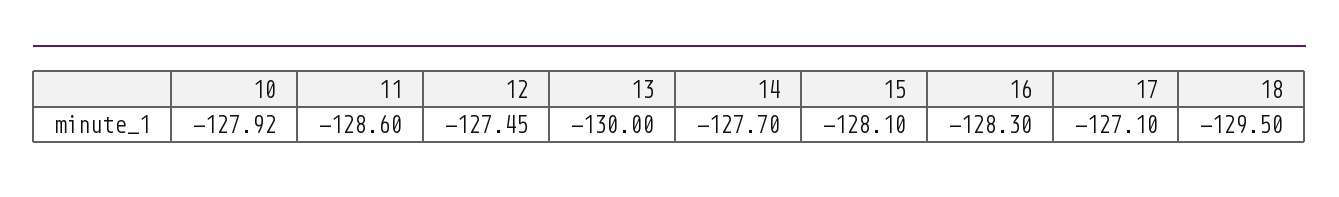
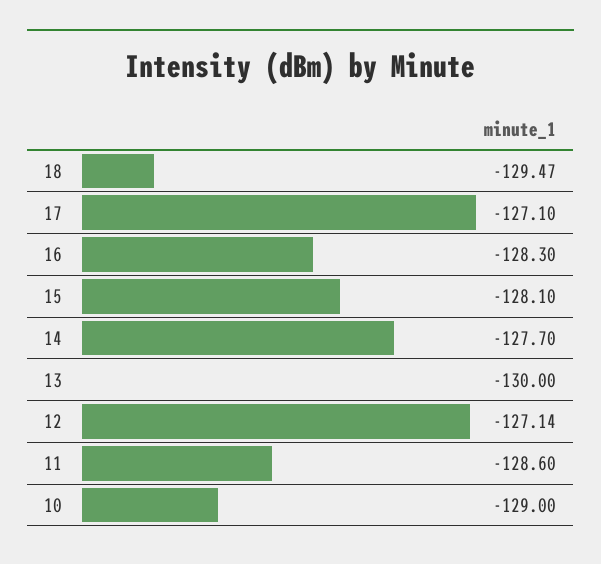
  {
-   "10": -127.92,
+   "10": -129,
    "11": -128.6,
-   "12": -127.45,
+   "12": -127.14,
    "13": -130,
    "14": -127.7,
    "15": -128.1,
    "16": -128.3,
    "17": -127.1,
-   "18": -129.5
+   "18": -129.47
  }

